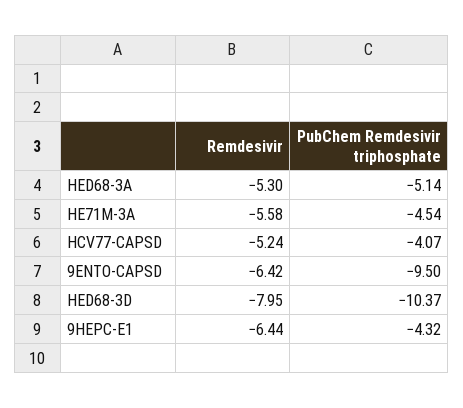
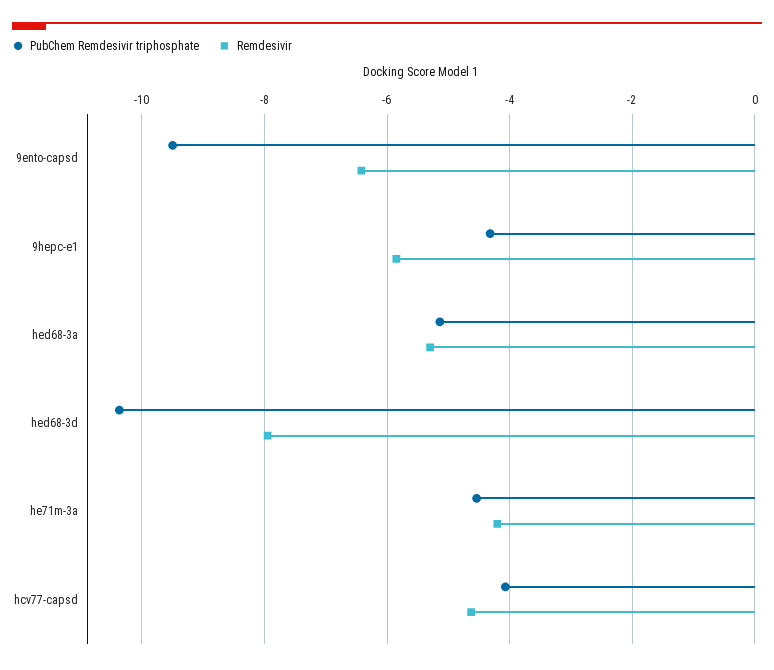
  {
    "Remdesivir": {
      "HED68-3A": -5.3,
-     "HE71M-3A": -5.58,
+     "HE71M-3A": -4.2,
-     "HCV77-CAPSD": -5.24,
+     "HCV77-CAPSD": -4.6,
      "9ENTO-CAPSD": -6.42,
      "HED68-3D": -7.95,
-     "9HEPC-E1": -6.44
+     "9HEPC-E1": -5.8
    },
    "PubChem Remdesivir triphosphate": {
      "HED68-3A": -5.14,
      "HE71M-3A": -4.54,
      "HCV77-CAPSD": -4.07,
      "9ENTO-CAPSD": -9.5,
      "HED68-3D": -10.37,
      "9HEPC-E1": -4.32
    }
  }

